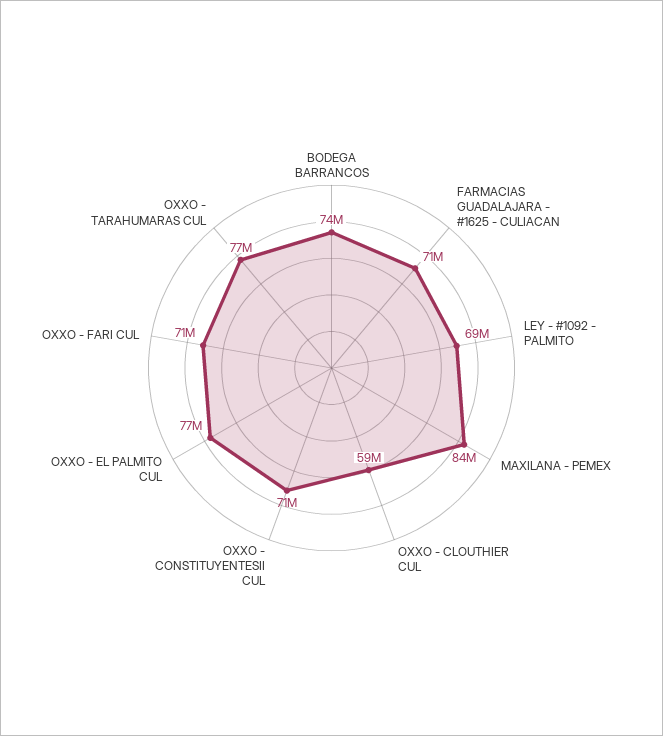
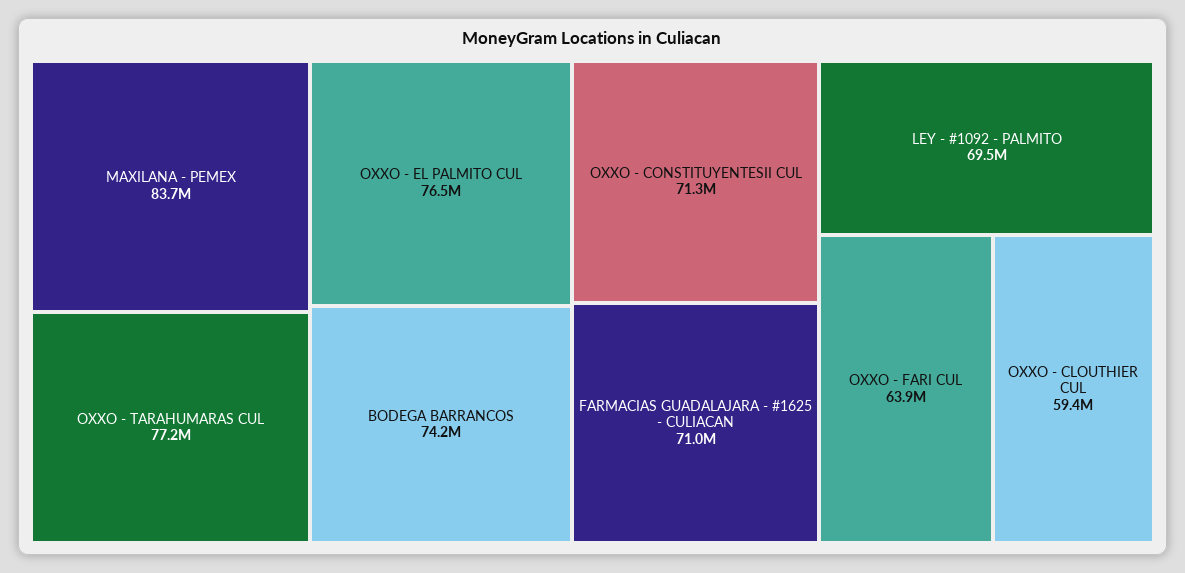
  {
    "BODEGA BARRANCOS": 74200000,
    "FARMACIAS GUADALAJARA - #1625 - CULIACAN": 71000000,
    "LEY - #1092 - PALMITO": 69500000,
    "MAXILANA - PEMEX": 83700000,
    "OXXO - CLOUTHIER CUL": 59400000,
    "OXXO - CONSTITUYENTESII CUL": 71300000,
    "OXXO - EL PALMITO CUL": 76500000,
-   "OXXO - FARI CUL": 71000000,
+   "OXXO - FARI CUL": 63900000,
    "OXXO - TARAHUMARAS CUL": 77200000
  }

